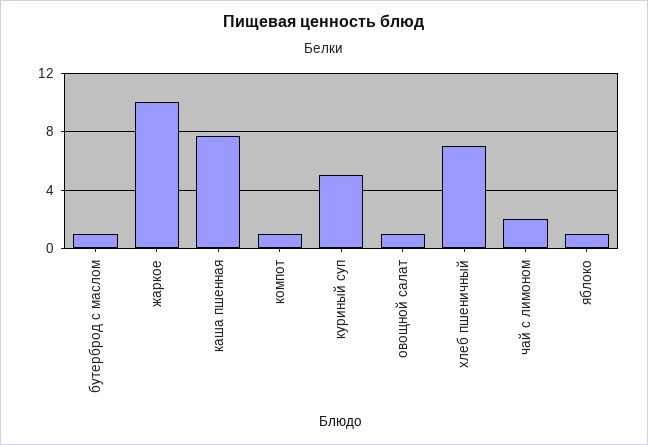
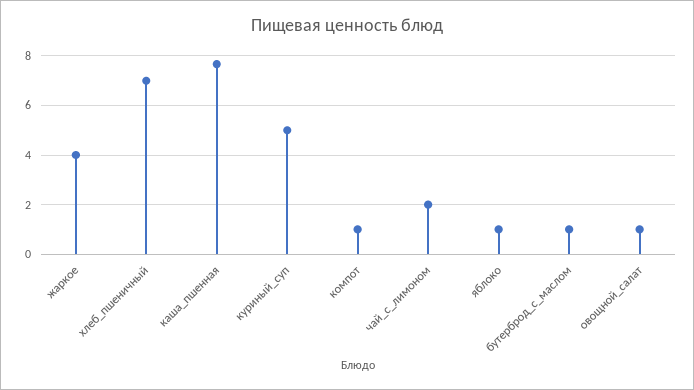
  {
    "бутерброд с маслом": 1,
-   "жаркое": 10,
+   "жаркое": 4,
    "каша пшенная": 7.75,
    "компот": 1,
    "куриный суп": 5,
    "овощной салат": 1,
    "хлеб пшеничный": 7,
    "чай с лимоном": 2,
    "яблоко": 1
  }

